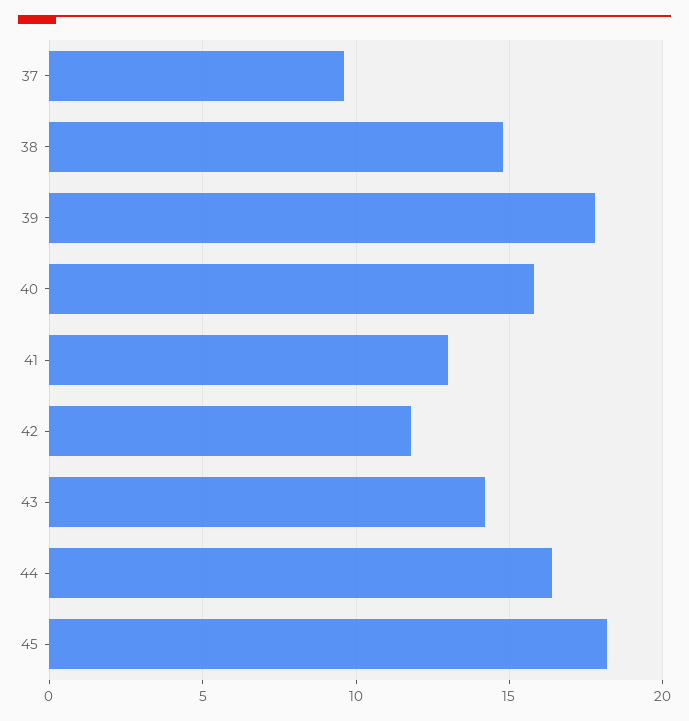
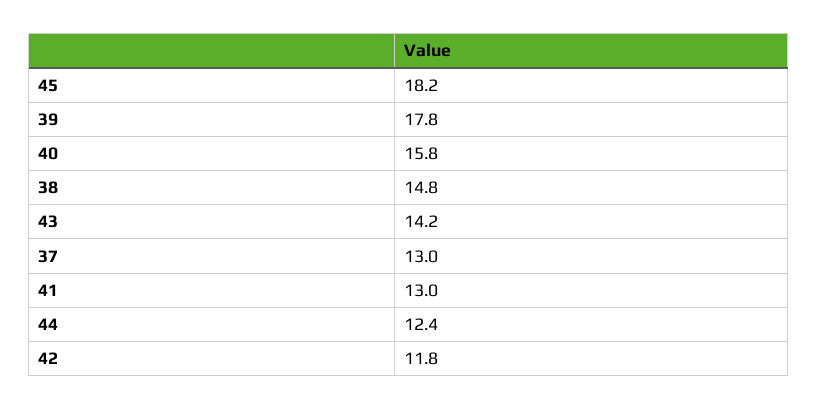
  {
-   "37": 9.5,
+   "37": 13,
    "38": 14.8,
    "39": 17.8,
    "40": 15.8,
    "41": 13,
    "42": 11.8,
    "43": 14.2,
-   "44": 16.5,
+   "44": 12.4,
    "45": 18.2
  }

